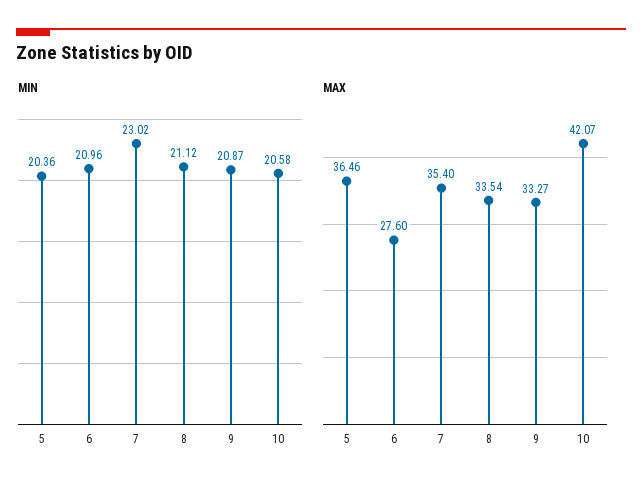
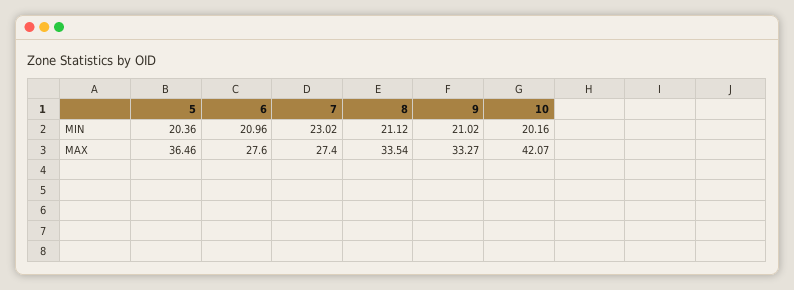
  {
    "MIN": {
      "5": 20.36,
      "6": 20.96,
      "7": 23.02,
      "8": 21.12,
-     "9": 20.87,
+     "9": 21.02,
-     "10": 20.58
+     "10": 20.16
    },
    "MAX": {
      "5": 36.46,
      "6": 27.6,
-     "7": 35.4,
+     "7": 27.4,
      "8": 33.54,
      "9": 33.27,
      "10": 42.07
    }
  }

